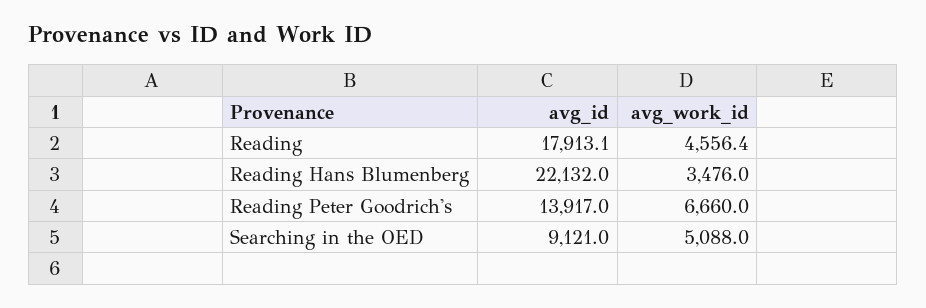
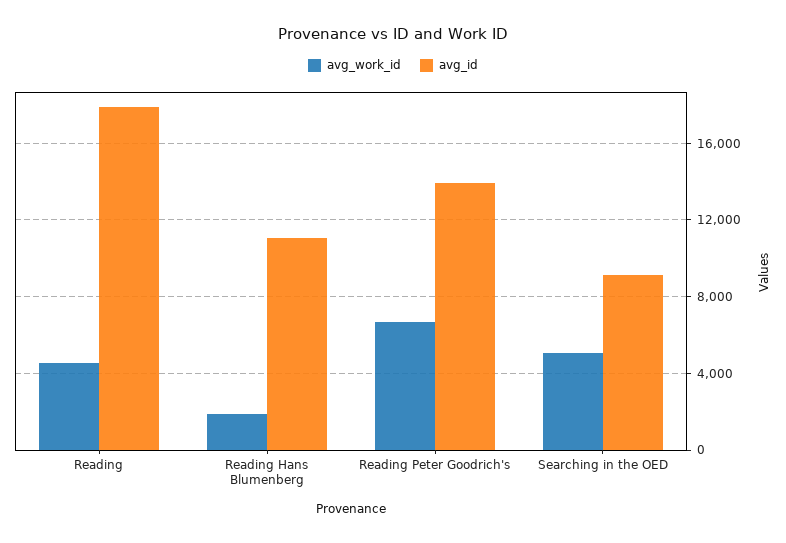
  {
    "avg_id": {
      "Reading": 17913.1,
-     "Reading Hans Blumenberg": 22132,
+     "Reading Hans Blumenberg": 11000,
      "Reading Peter Goodrich's": 13917,
      "Searching in the OED": 9121
    },
    "avg_work_id": {
      "Reading": 4556.4,
-     "Reading Hans Blumenberg": 3476,
+     "Reading Hans Blumenberg": 2000,
      "Reading Peter Goodrich's": 6660,
      "Searching in the OED": 5088
    }
  }

